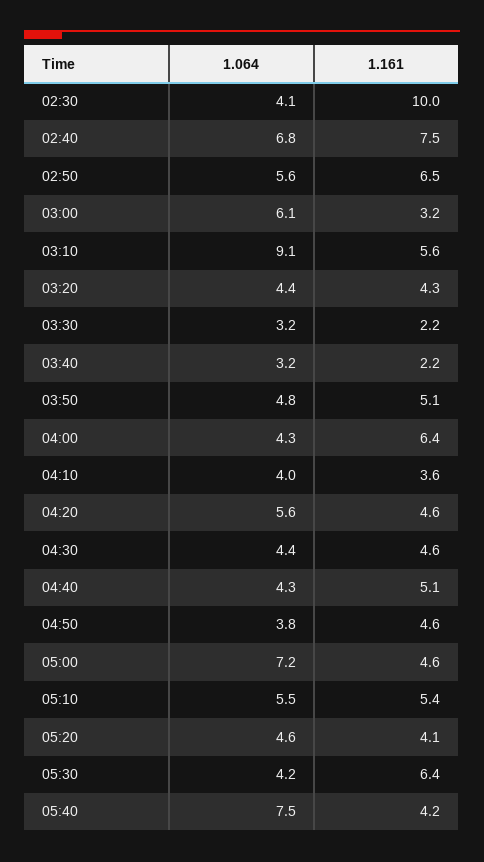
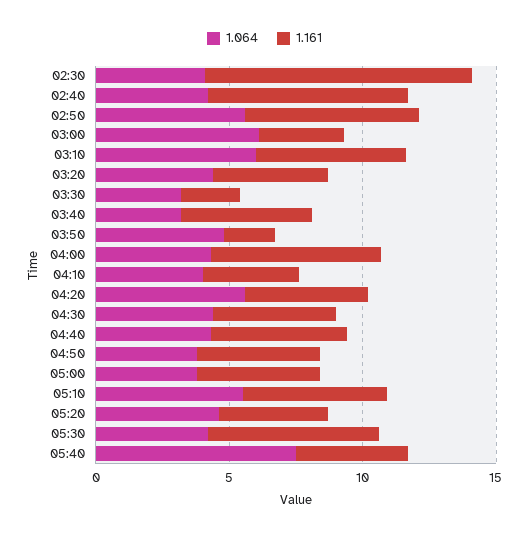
  {
    "1.064": {
      "02:30": 4.1,
-     "02:40": 6.8,
+     "02:40": 4,
      "02:50": 5.6,
      "03:00": 6.1,
-     "03:10": 9.1,
+     "03:10": 6,
      "03:20": 4.4,
      "03:30": 3.2,
      "03:40": 3.2,
      "03:50": 4.8,
      "04:00": 4.3,
      "04:10": 4,
      "04:20": 5.6,
      "04:30": 4.4,
      "04:40": 4.3,
      "04:50": 3.8,
-     "05:00": 7.2,
+     "05:00": 4,
      "05:10": 5.5,
      "05:20": 4.6,
      "05:30": 4.2,
      "05:40": 7.5
    },
    "1.161": {
      "02:30": 10,
      "02:40": 7.5,
      "02:50": 6.5,
      "03:00": 3.2,
      "03:10": 5.6,
      "03:20": 4.3,
      "03:30": 2.2,
-     "03:40": 2.2,
+     "03:40": 5,
-     "03:50": 5.1,
+     "03:50": 2,
      "04:00": 6.4,
      "04:10": 3.6,
      "04:20": 4.6,
      "04:30": 4.6,
      "04:40": 5.1,
      "04:50": 4.6,
      "05:00": 4.6,
      "05:10": 5.4,
      "05:20": 4.1,
      "05:30": 6.4,
      "05:40": 4.2
    }
  }

